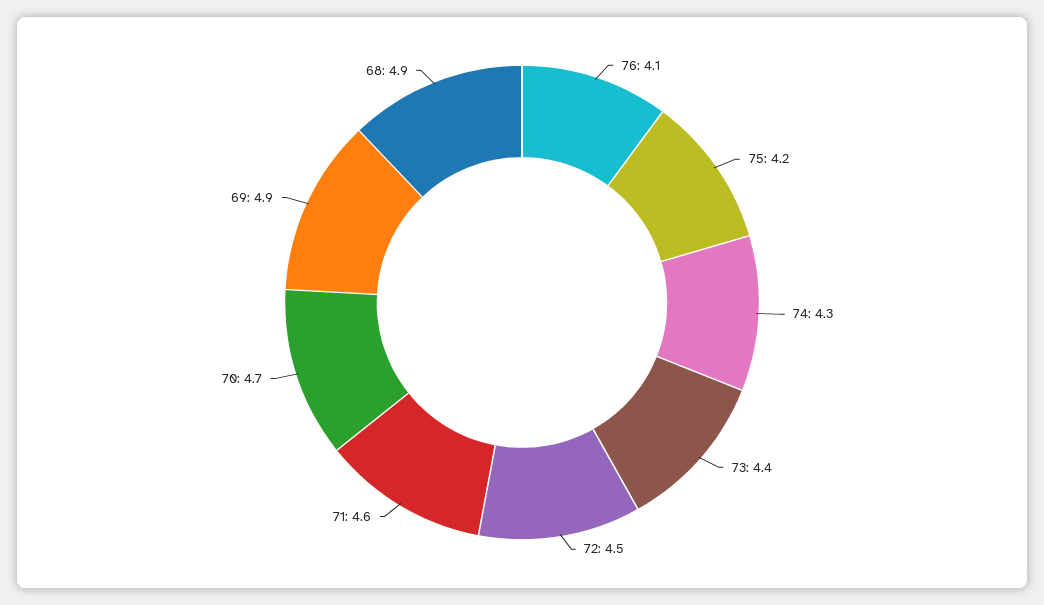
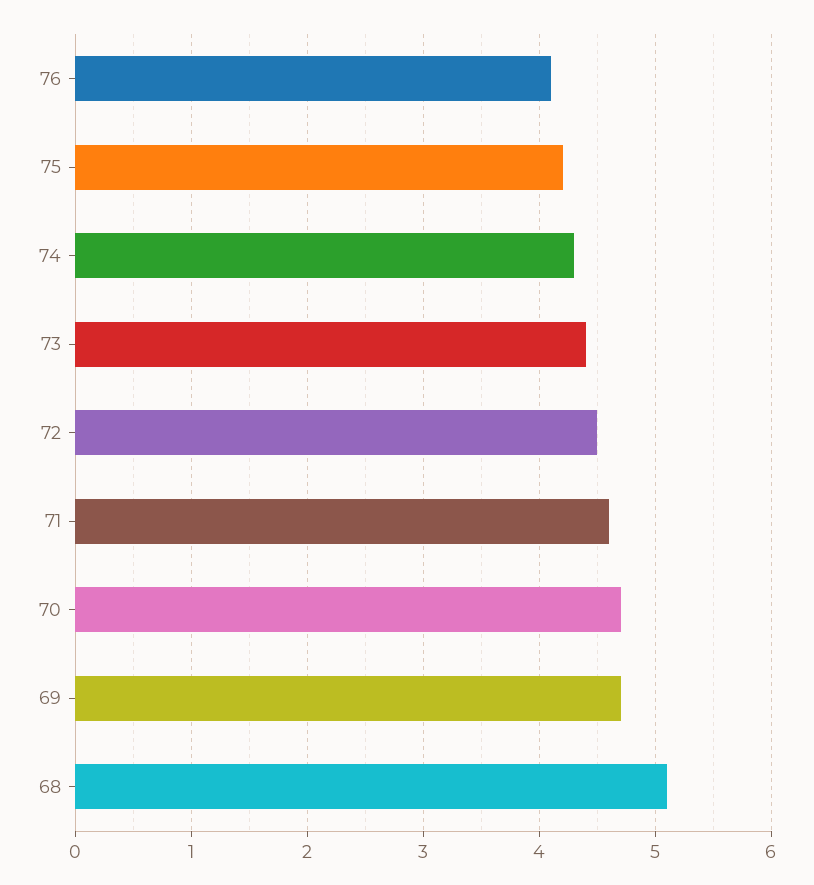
  {
    "76": 4.1,
    "75": 4.2,
    "74": 4.3,
    "73": 4.4,
    "72": 4.5,
    "71": 4.6,
    "70": 4.7,
-   "69": 4.9,
+   "69": 4.7,
-   "68": 4.9
+   "68": 5.1
  }

